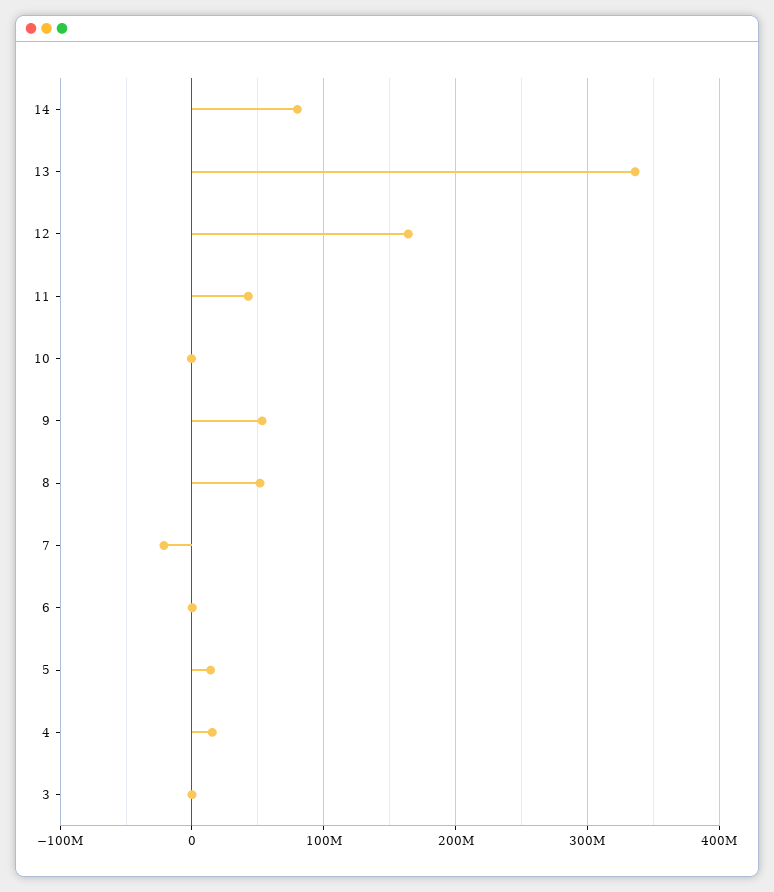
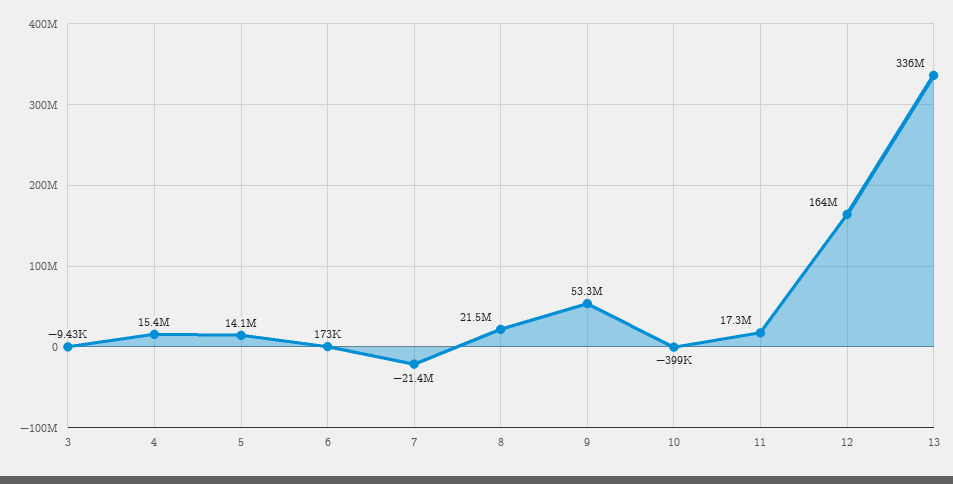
  {
-   "14": 80000000,
    "13": 336000000,
    "12": 164000000,
-   "11": 40000000,
+   "11": 17300000,
    "10": -399000,
    "9": 53300000,
-   "8": 50000000,
+   "8": 21500000,
    "7": -21400000,
    "6": 173000,
    "5": 14100000,
    "4": 15400000,
    "3": -9430
  }

